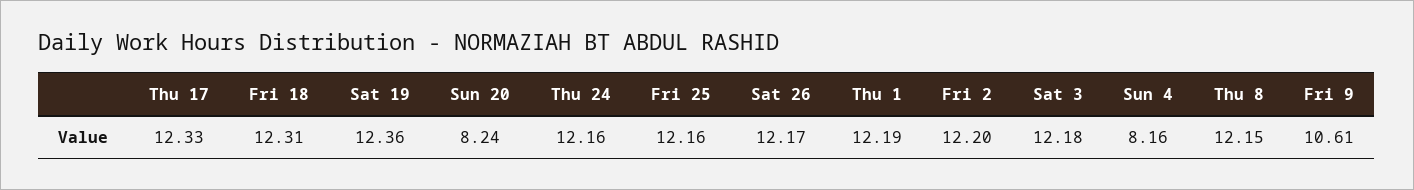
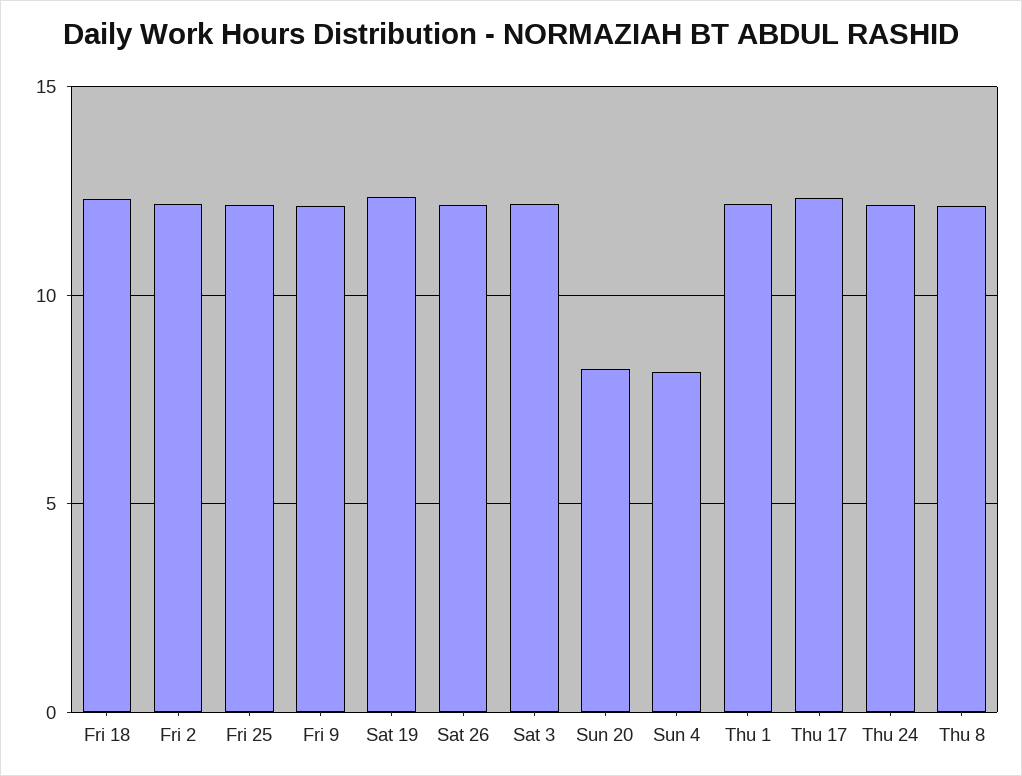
  {
    "Thu 17": 12.33,
    "Fri 18": 12.31,
    "Sat 19": 12.36,
    "Sun 20": 8.24,
    "Thu 24": 12.16,
    "Fri 25": 12.16,
    "Sat 26": 12.17,
    "Thu 1": 12.19,
    "Fri 2": 12.2,
    "Sat 3": 12.18,
    "Sun 4": 8.16,
    "Thu 8": 12.15,
-   "Fri 9": 10.61
+   "Fri 9": 12
  }

